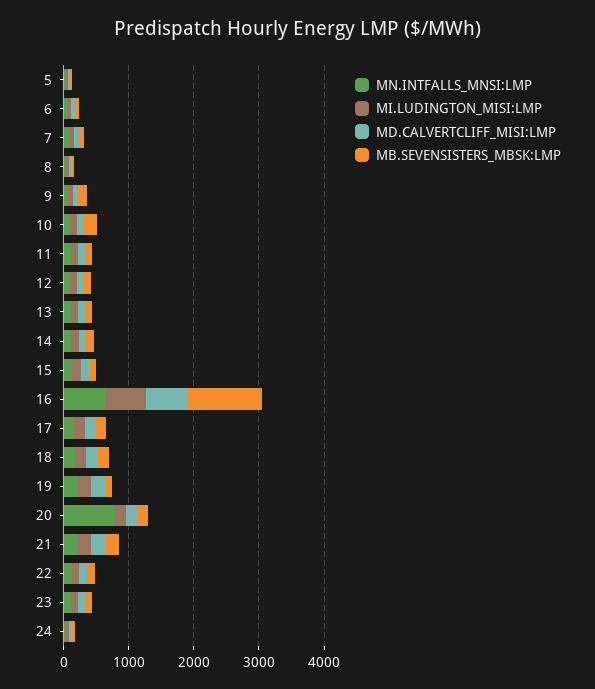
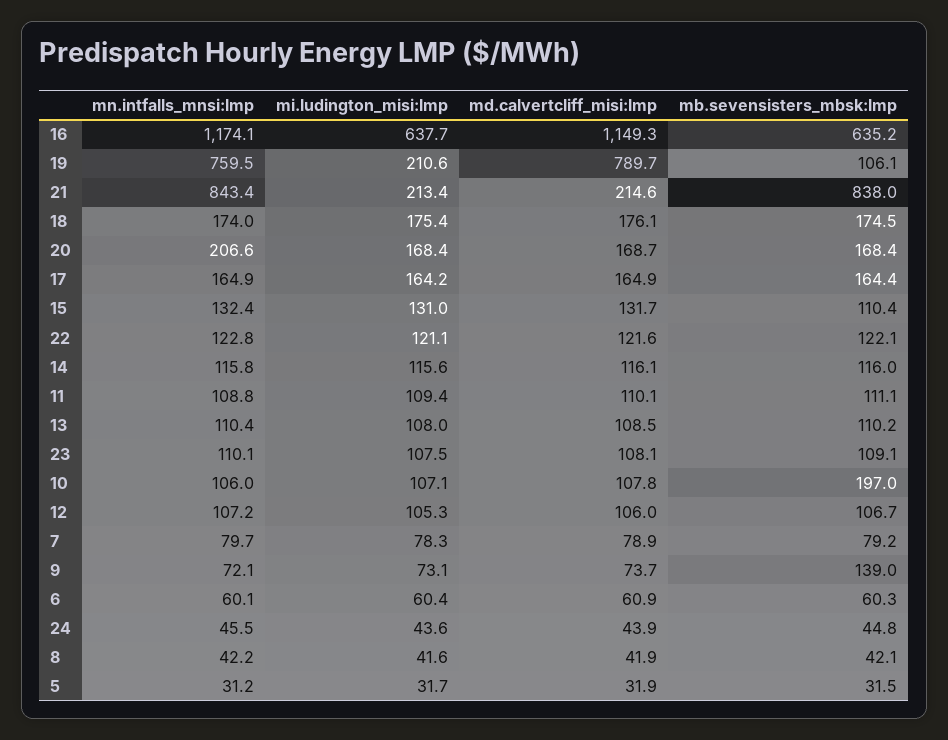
  {
    "MN.INTFALLS_MNSI:LMP": {
      "5": 31.2,
      "6": 60.1,
      "7": 79.7,
      "8": 42.2,
      "9": 72.1,
      "10": 106,
      "11": 108.8,
      "12": 107.2,
      "13": 110.4,
      "14": 115.8,
      "15": 132.4,
-     "16": 600,
+     "16": 1174.1,
      "17": 164.9,
      "18": 174,
-     "19": 200,
+     "19": 759.5,
-     "20": 800,
+     "20": 206.6,
-     "21": 200,
+     "21": 843.4,
      "22": 122.8,
      "23": 110.1,
      "24": 45.5
    },
    "MI.LUDINGTON_MISI:LMP": {
      "5": 31.7,
      "6": 60.4,
      "7": 78.3,
      "8": 41.6,
      "9": 73.1,
      "10": 107.1,
      "11": 109.4,
      "12": 105.3,
      "13": 108,
      "14": 115.6,
      "15": 131,
      "16": 637.7,
      "17": 164.2,
      "18": 175.4,
      "19": 210.6,
      "20": 168.4,
      "21": 213.4,
      "22": 121.1,
      "23": 107.5,
      "24": 43.6
    },
    "MD.CALVERTCLIFF_MISI:LMP": {
      "5": 31.9,
      "6": 60.9,
      "7": 78.9,
      "8": 41.9,
      "9": 73.7,
      "10": 107.8,
      "11": 110.1,
      "12": 106,
      "13": 108.5,
      "14": 116.1,
      "15": 131.7,
-     "16": 600,
+     "16": 1149.3,
      "17": 164.9,
      "18": 176.1,
-     "19": 200,
+     "19": 789.7,
      "20": 168.7,
      "21": 214.6,
      "22": 121.6,
      "23": 108.1,
      "24": 43.9
    },
    "MB.SEVENSISTERS_MBSK:LMP": {
      "5": 31.5,
      "6": 60.3,
      "7": 79.2,
      "8": 42.1,
      "9": 139,
      "10": 197,
      "11": 111.1,
      "12": 106.7,
      "13": 110.2,
      "14": 116,
      "15": 110.4,
-     "16": 1200,
+     "16": 635.2,
      "17": 164.4,
      "18": 174.5,
      "19": 106.1,
      "20": 168.4,
-     "21": 200,
+     "21": 838,
      "22": 122.1,
      "23": 109.1,
      "24": 44.8
    }
  }

